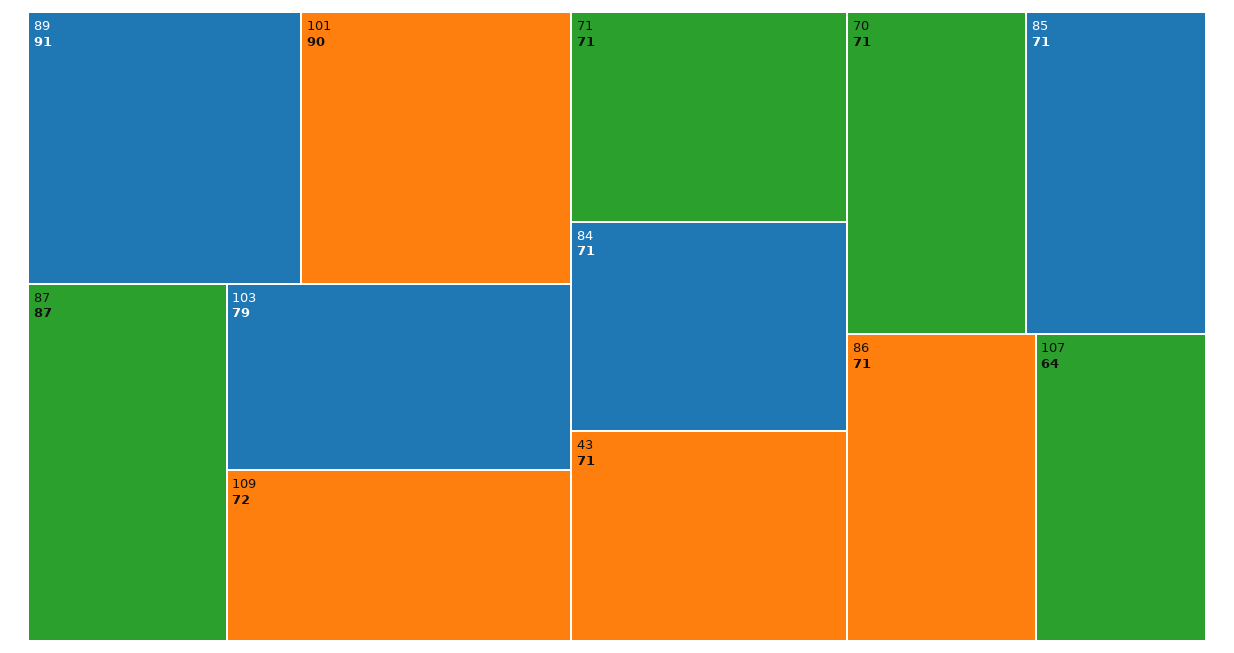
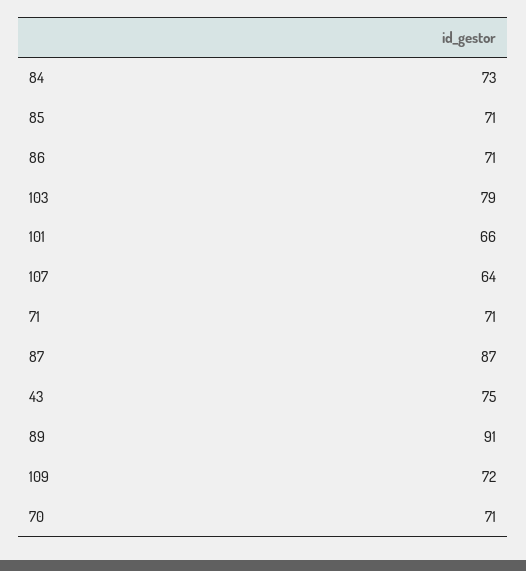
  {
    "89": 91,
-   "101": 90,
+   "101": 66,
    "87": 87,
    "103": 79,
    "109": 72,
    "71": 71,
-   "84": 71,
+   "84": 73,
-   "43": 71,
+   "43": 75,
    "70": 71,
    "85": 71,
    "86": 71,
    "107": 64
  }

